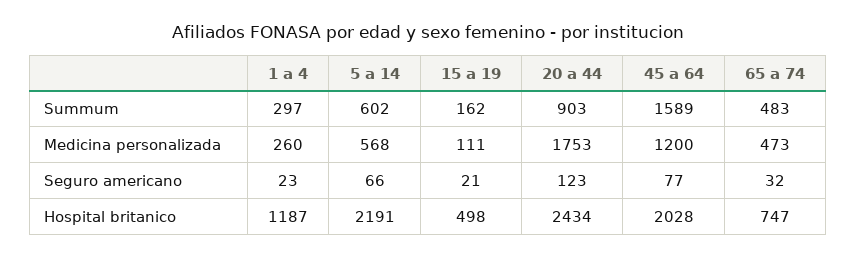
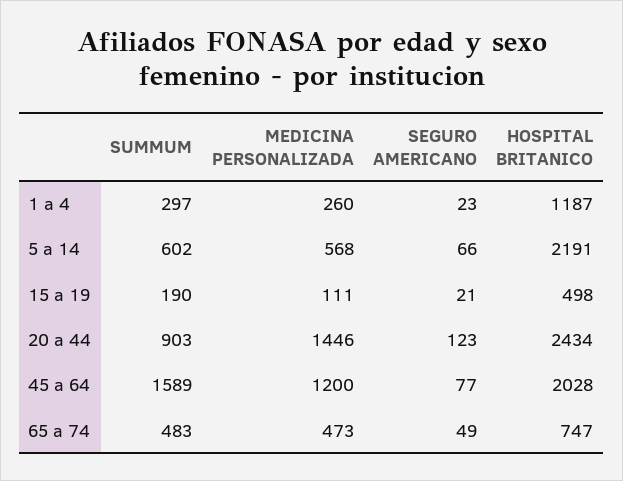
  {
    "1 a 4": {
      "Summum": 297,
      "Medicina personalizada": 260,
      "Seguro americano": 23,
      "Hospital britanico": 1187
    },
    "5 a 14": {
      "Summum": 602,
      "Medicina personalizada": 568,
      "Seguro americano": 66,
      "Hospital britanico": 2191
    },
    "15 a 19": {
-     "Summum": 162,
+     "Summum": 190,
      "Medicina personalizada": 111,
      "Seguro americano": 21,
      "Hospital britanico": 498
    },
    "20 a 44": {
      "Summum": 903,
-     "Medicina personalizada": 1753,
+     "Medicina personalizada": 1446,
      "Seguro americano": 123,
      "Hospital britanico": 2434
    },
    "45 a 64": {
      "Summum": 1589,
      "Medicina personalizada": 1200,
      "Seguro americano": 77,
      "Hospital britanico": 2028
    },
    "65 a 74": {
      "Summum": 483,
      "Medicina personalizada": 473,
-     "Seguro americano": 32,
+     "Seguro americano": 49,
      "Hospital britanico": 747
    }
  }

